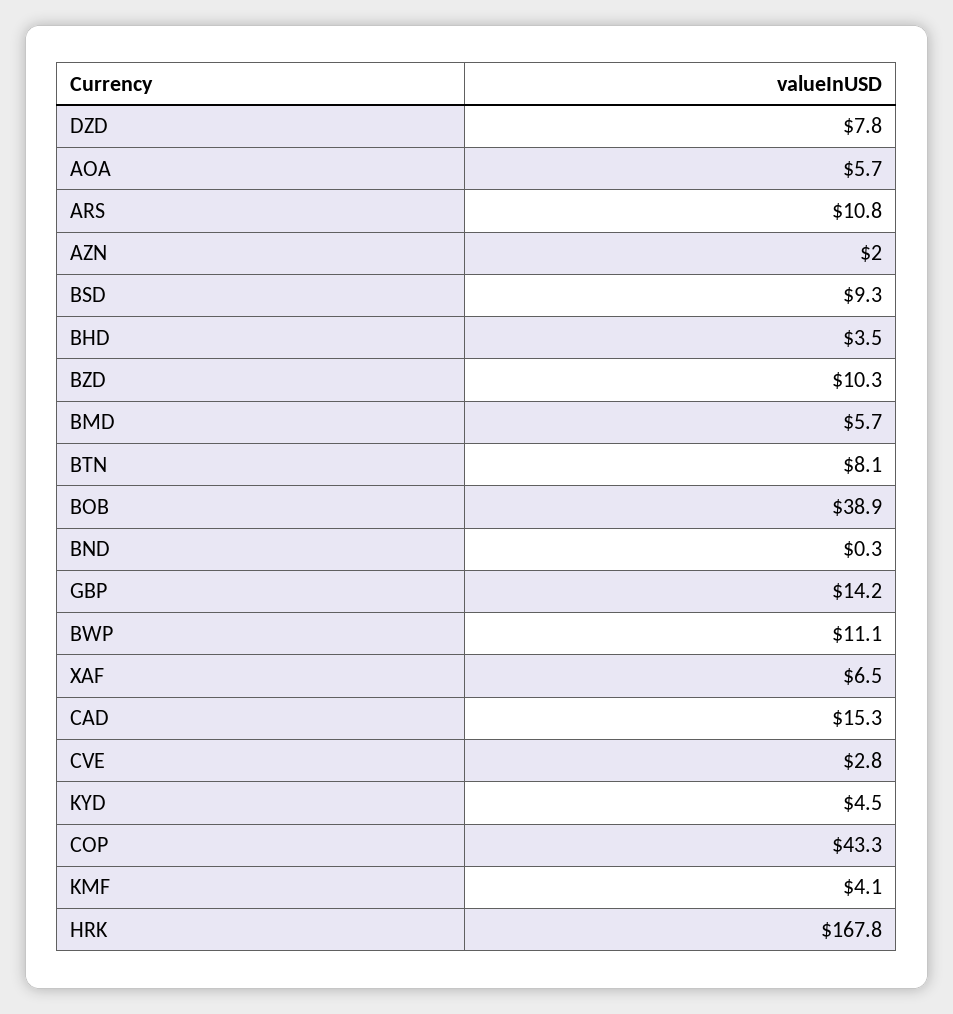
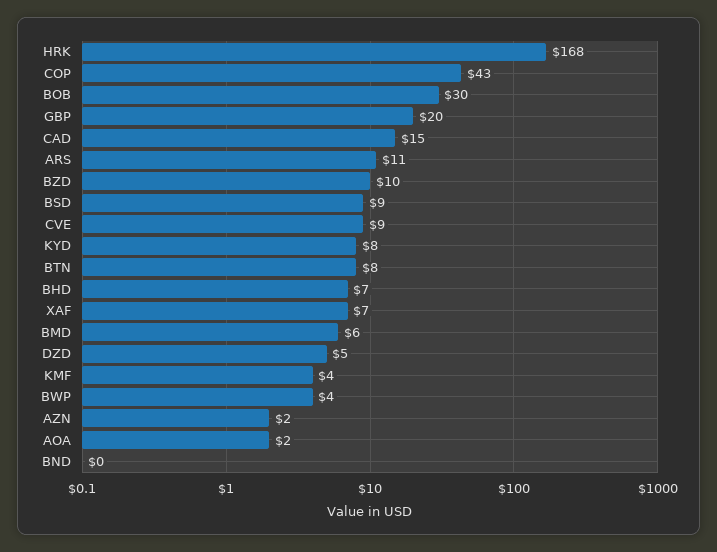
  {
-   "DZD": 7.8,
+   "DZD": 5,
-   "AOA": 5.7,
+   "AOA": 2,
    "ARS": 10.8,
    "AZN": 2,
    "BSD": 9.3,
-   "BHD": 3.5,
+   "BHD": 7,
    "BZD": 10.3,
    "BMD": 5.7,
    "BTN": 8.1,
-   "BOB": 38.9,
+   "BOB": 30,
    "BND": 0.3,
-   "GBP": 14.2,
+   "GBP": 20,
-   "BWP": 11.1,
+   "BWP": 4,
    "XAF": 6.5,
    "CAD": 15.3,
-   "CVE": 2.8,
+   "CVE": 9,
-   "KYD": 4.5,
+   "KYD": 8,
    "COP": 43.3,
    "KMF": 4.1,
    "HRK": 167.8
  }

